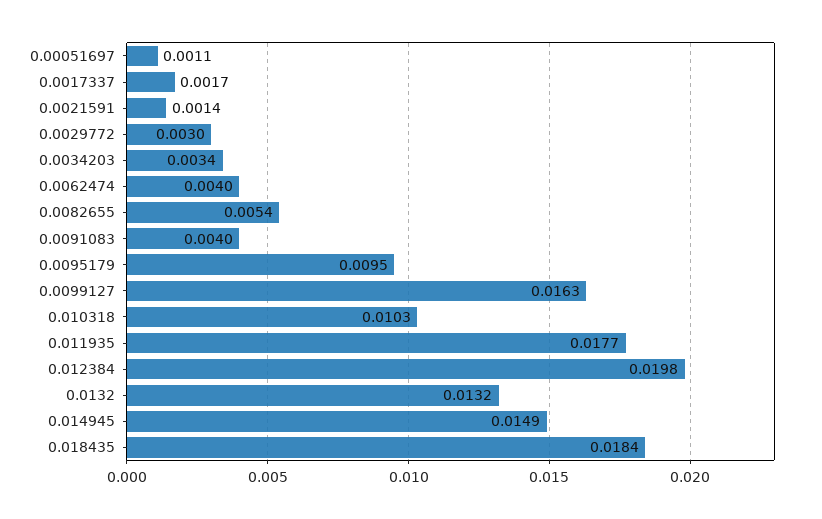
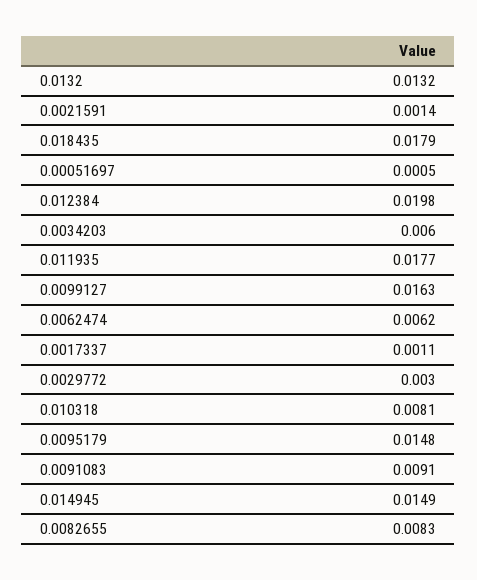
  {
-   "0.00051697": 0.0011,
+   "0.00051697": 0.0005,
-   "0.0017337": 0.0017,
+   "0.0017337": 0.0011,
    "0.0021591": 0.0014,
    "0.0029772": 0.003,
-   "0.0034203": 0.0034,
+   "0.0034203": 0.006,
-   "0.0062474": 0.004,
+   "0.0062474": 0.0062,
-   "0.0082655": 0.0054,
+   "0.0082655": 0.0083,
-   "0.0091083": 0.004,
+   "0.0091083": 0.0091,
-   "0.0095179": 0.0095,
+   "0.0095179": 0.0148,
    "0.0099127": 0.0163,
-   "0.010318": 0.0103,
+   "0.010318": 0.0081,
    "0.011935": 0.0177,
    "0.012384": 0.0198,
    "0.0132": 0.0132,
    "0.014945": 0.0149,
-   "0.018435": 0.0184
+   "0.018435": 0.0179
  }

